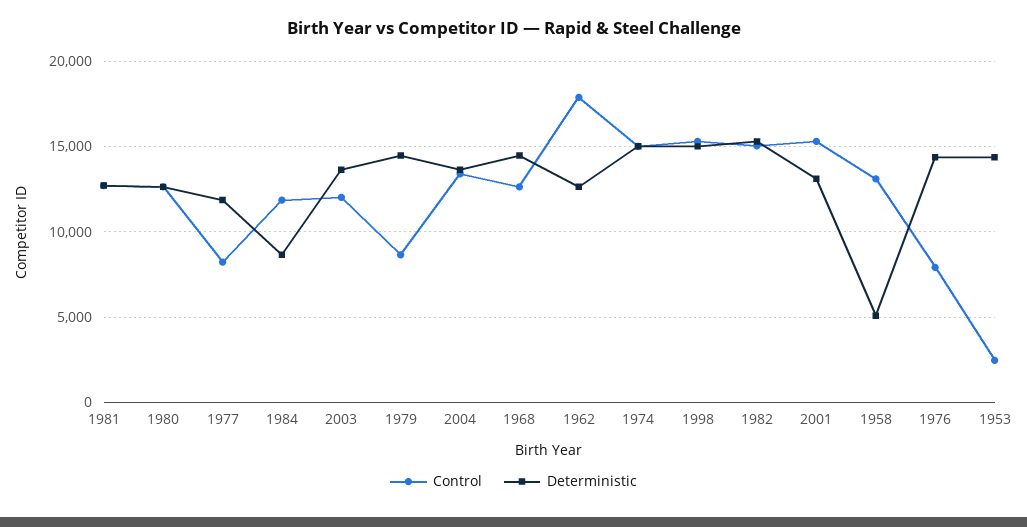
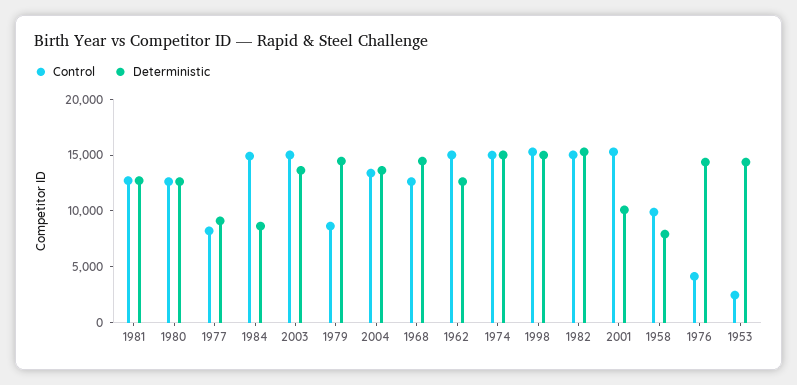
  {
    "Control": {
      "1981": 12500,
      "1980": 12500,
      "1977": 8000,
-     "1984": 12000,
+     "1984": 15000,
-     "2003": 12000,
+     "2003": 15000,
      "1979": 8500,
      "2004": 13500,
      "1968": 12500,
-     "1962": 18000,
+     "1962": 15000,
      "1974": 15000,
      "1998": 15500,
      "1982": 15000,
      "2001": 15500,
-     "1958": 13000,
+     "1958": 10000,
-     "1976": 8000,
+     "1976": 4000,
      "1953": 2500
    },
    "Deterministic": {
      "1981": 12500,
      "1980": 12500,
-     "1977": 12000,
+     "1977": 9000,
      "1984": 8500,
      "2003": 13500,
      "1979": 14500,
      "2004": 13500,
      "1968": 14500,
      "1962": 12500,
      "1974": 15000,
      "1998": 15000,
      "1982": 15500,
-     "2001": 13000,
+     "2001": 10000,
-     "1958": 5000,
+     "1958": 8000,
      "1976": 14500,
      "1953": 14500
    }
  }

